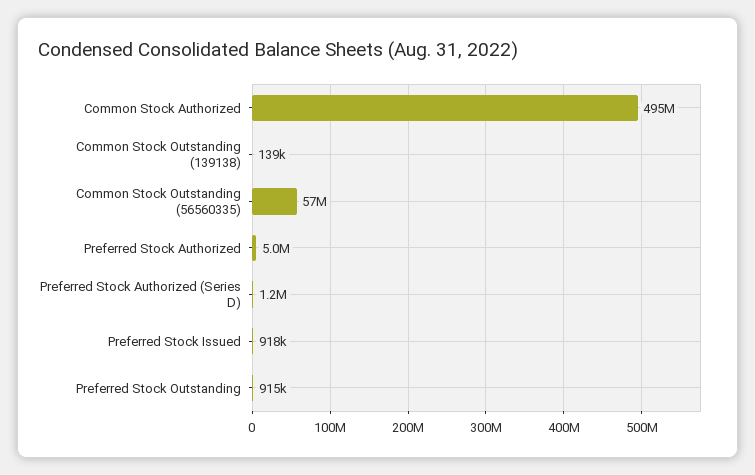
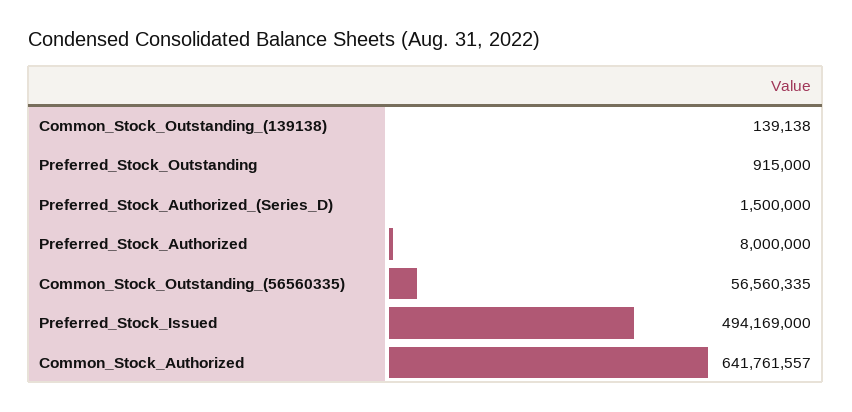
  {
-   "Common Stock Authorized": 495000000,
+   "Common Stock Authorized": 641761557,
    "Common Stock Outstanding (139138)": 139138,
    "Common Stock Outstanding (56560335)": 56560335,
-   "Preferred Stock Authorized": 5000000,
+   "Preferred Stock Authorized": 8000000,
-   "Preferred Stock Authorized (Series D)": 1200000,
+   "Preferred Stock Authorized (Series D)": 1500000,
-   "Preferred Stock Issued": 918000,
+   "Preferred Stock Issued": 494169000,
    "Preferred Stock Outstanding": 915000
  }

